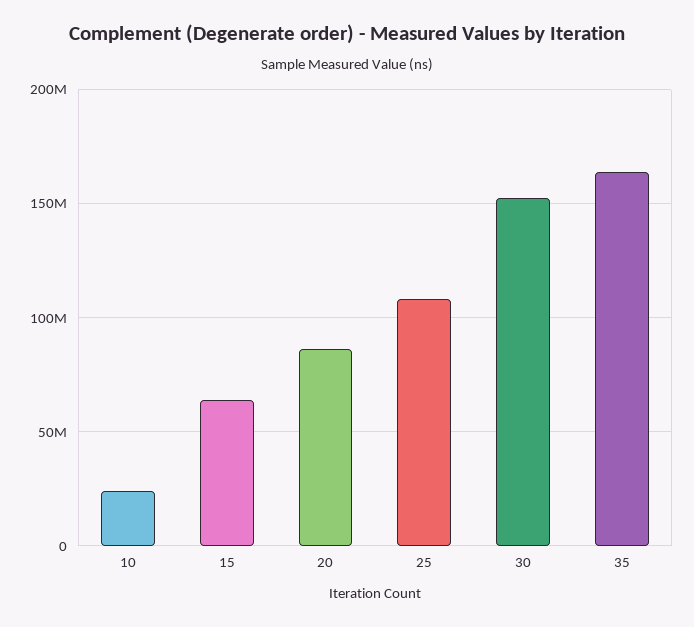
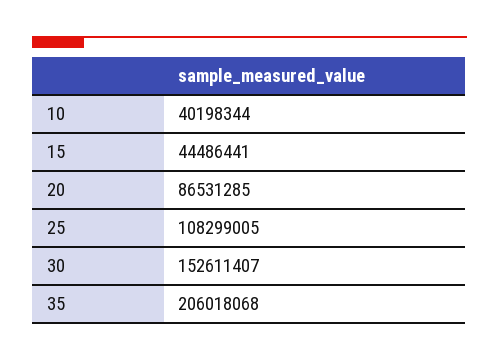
  {
-   "10": 25000000,
+   "10": 40198344,
-   "15": 65000000,
+   "15": 44486441,
    "20": 86531285,
    "25": 108299005,
    "30": 152611407,
-   "35": 165000000
+   "35": 206018068
  }

